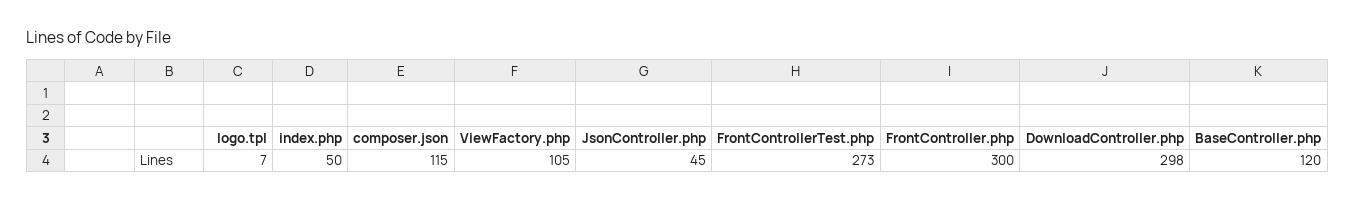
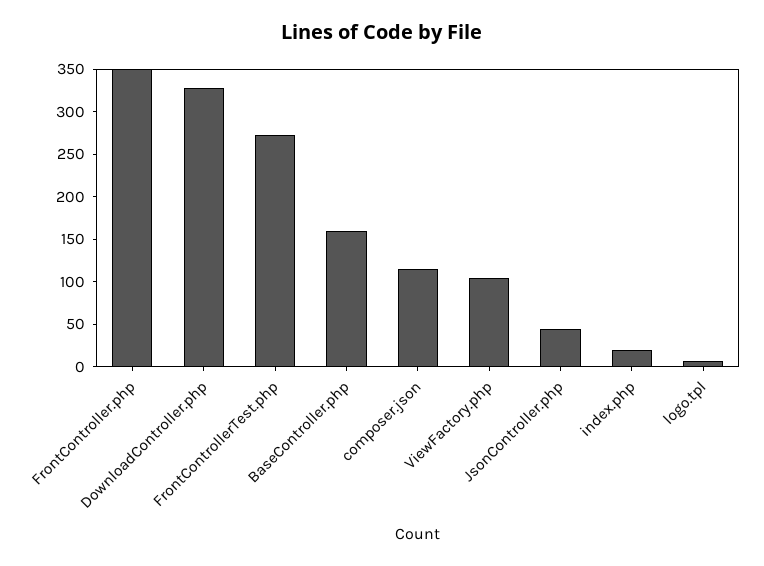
  {
    "logo.tpl": 7,
-   "index.php": 50,
+   "index.php": 20,
    "composer.json": 115,
    "ViewFactory.php": 105,
    "JsonController.php": 45,
    "FrontControllerTest.php": 273,
-   "FrontController.php": 300,
+   "FrontController.php": 350,
-   "DownloadController.php": 298,
+   "DownloadController.php": 330,
-   "BaseController.php": 120
+   "BaseController.php": 160
  }

